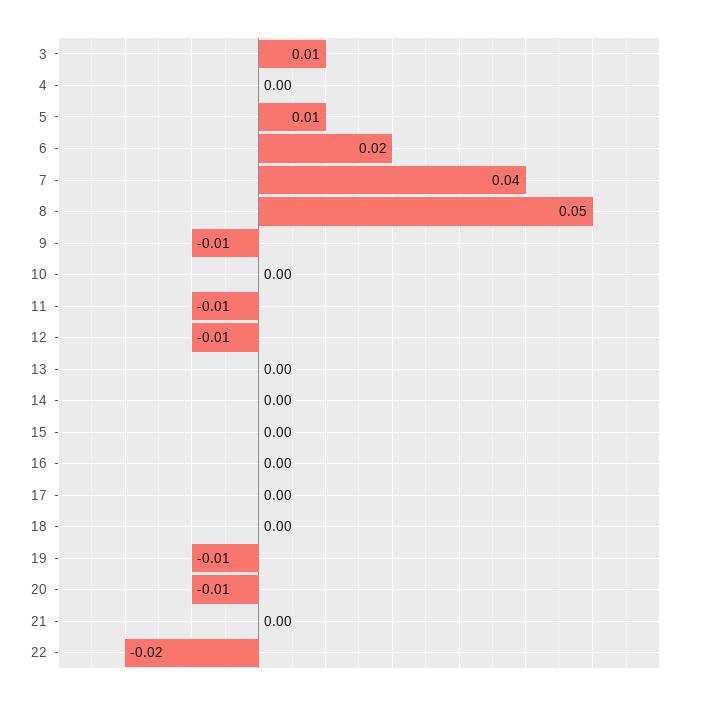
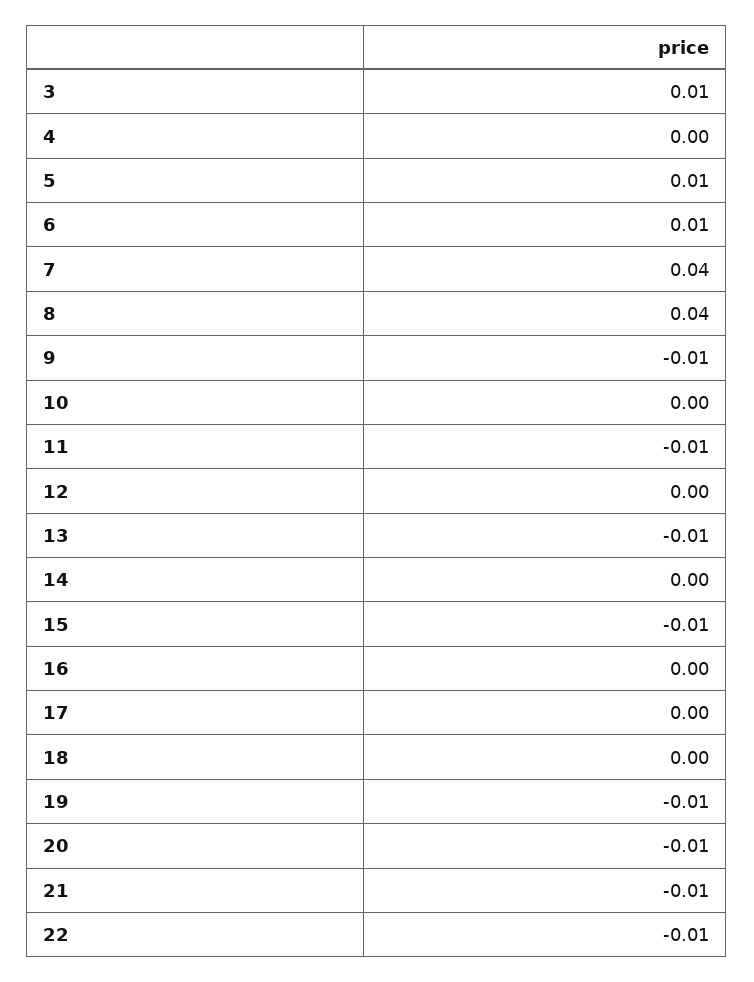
  {
    "3": 0.01,
    "4": 0,
    "5": 0.01,
-   "6": 0.02,
+   "6": 0.01,
    "7": 0.04,
-   "8": 0.05,
+   "8": 0.04,
    "9": -0.01,
    "10": 0,
    "11": -0.01,
-   "12": -0.01,
+   "12": 0,
-   "13": 0,
+   "13": -0.01,
    "14": 0,
-   "15": 0,
+   "15": -0.01,
    "16": 0,
    "17": 0,
    "18": 0,
    "19": -0.01,
    "20": -0.01,
-   "21": 0,
+   "21": -0.01,
-   "22": -0.02
+   "22": -0.01
  }

